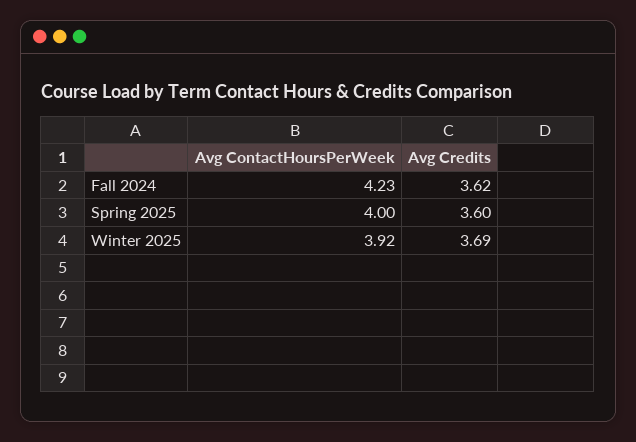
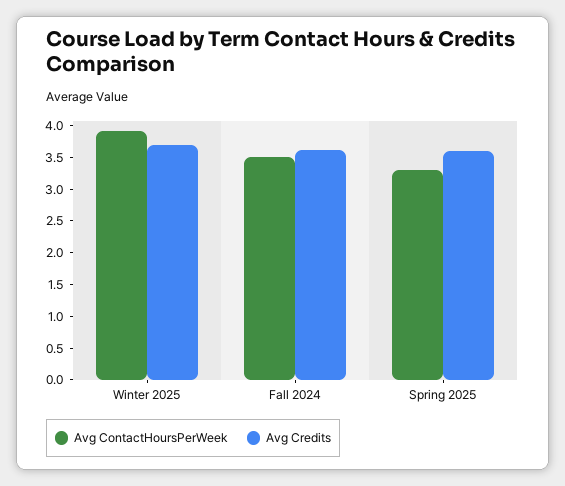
  {
    "Avg ContactHoursPerWeek": {
-     "Fall 2024": 4.23,
+     "Fall 2024": 3.5,
-     "Spring 2025": 4,
+     "Spring 2025": 3.25,
      "Winter 2025": 3.92
    },
    "Avg Credits": {
      "Fall 2024": 3.62,
      "Spring 2025": 3.6,
      "Winter 2025": 3.69
    }
  }

